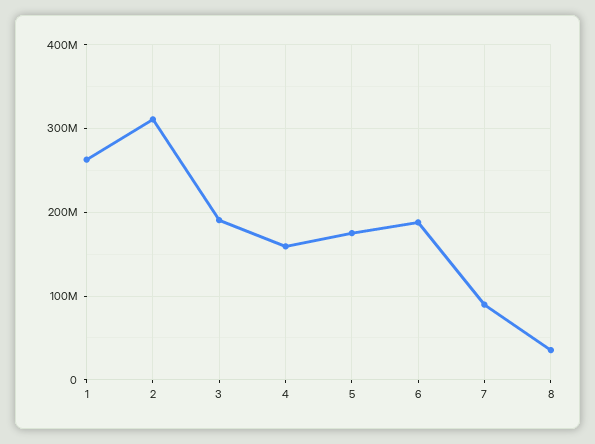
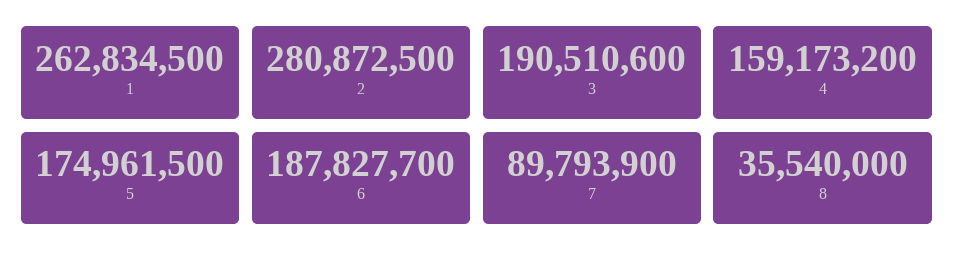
  {
    "1": 262834500,
-   "2": 310000000,
+   "2": 280872500,
    "3": 190510600,
    "4": 159173200,
    "5": 174961500,
    "6": 187827700,
    "7": 89793900,
    "8": 35540000
  }

